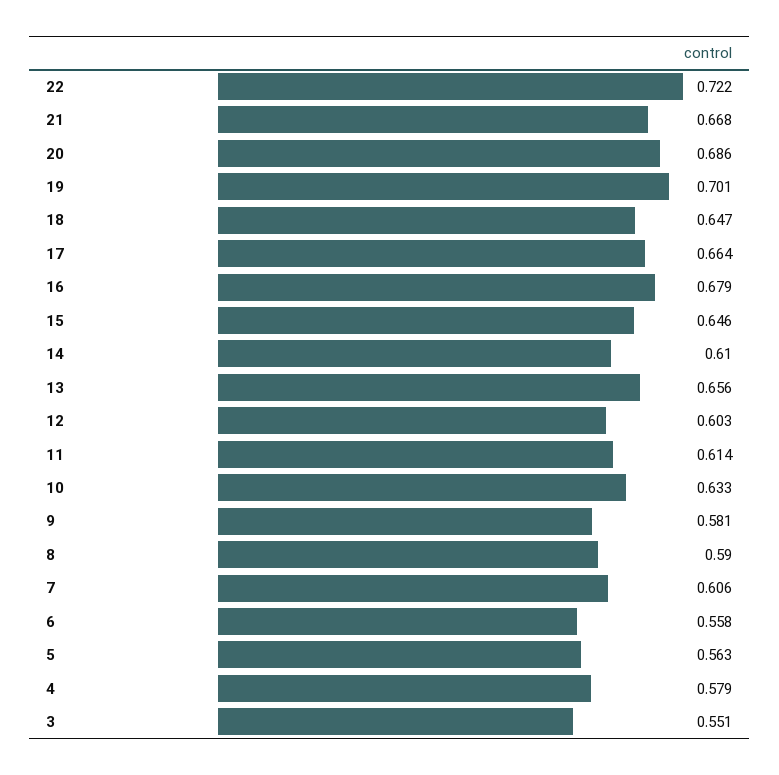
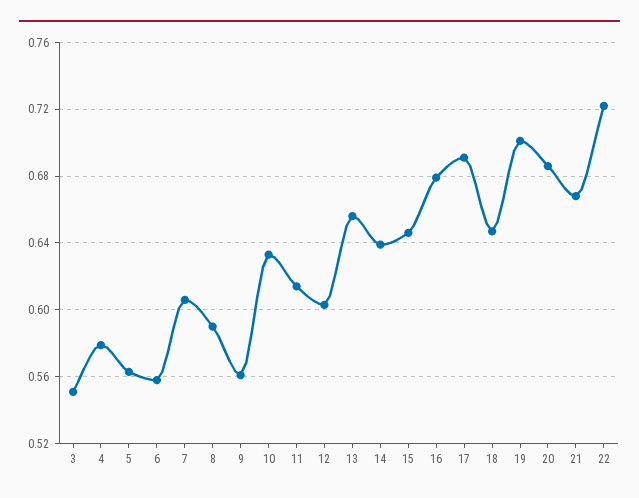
  {
    "22": 0.722,
    "21": 0.668,
    "20": 0.686,
    "19": 0.701,
    "18": 0.647,
-   "17": 0.664,
+   "17": 0.69,
    "16": 0.679,
    "15": 0.646,
-   "14": 0.61,
+   "14": 0.64,
    "13": 0.656,
    "12": 0.603,
    "11": 0.614,
    "10": 0.633,
-   "9": 0.581,
+   "9": 0.56,
    "8": 0.59,
    "7": 0.606,
    "6": 0.558,
    "5": 0.563,
    "4": 0.579,
    "3": 0.551
  }

